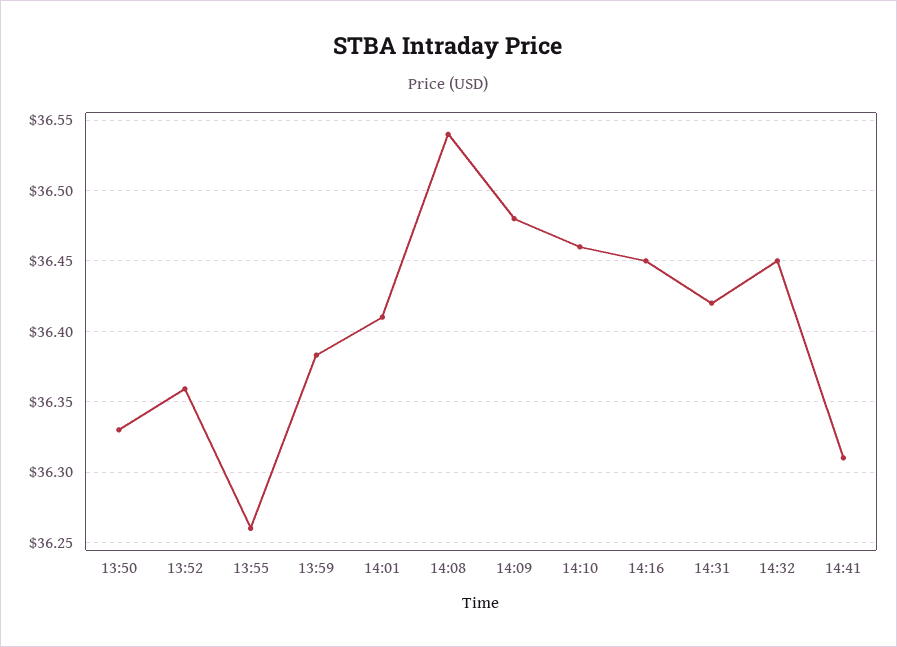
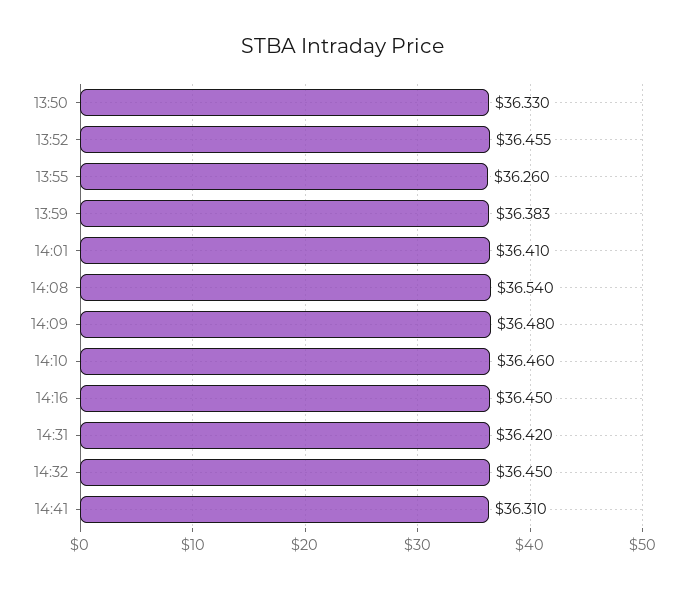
  {
    "13:50": 36.33,
-   "13:52": 36.36,
+   "13:52": 36.455,
    "13:55": 36.26,
    "13:59": 36.383,
    "14:01": 36.41,
    "14:08": 36.54,
    "14:09": 36.48,
    "14:10": 36.46,
    "14:16": 36.45,
    "14:31": 36.42,
    "14:32": 36.45,
    "14:41": 36.31
  }

